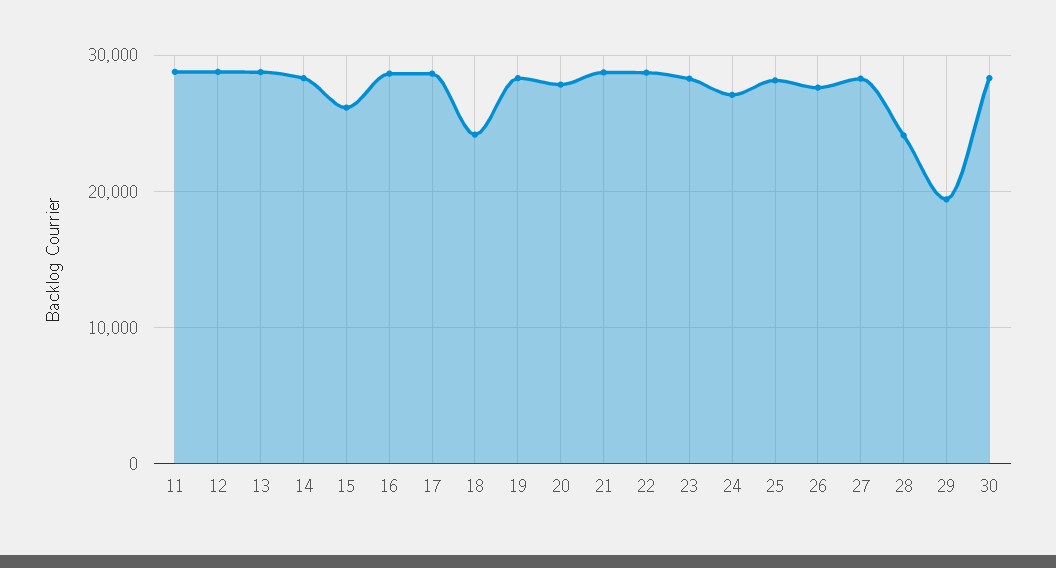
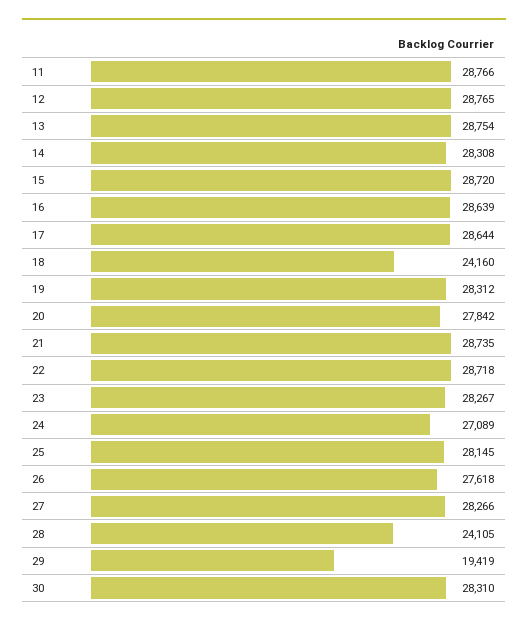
  {
    "11": 28766,
    "12": 28765,
    "13": 28754,
    "14": 28308,
-   "15": 26000,
+   "15": 28720,
    "16": 28639,
    "17": 28644,
    "18": 24160,
    "19": 28312,
    "20": 27842,
    "21": 28735,
    "22": 28718,
    "23": 28267,
    "24": 27089,
    "25": 28145,
    "26": 27618,
    "27": 28266,
    "28": 24105,
    "29": 19419,
    "30": 28310
  }

